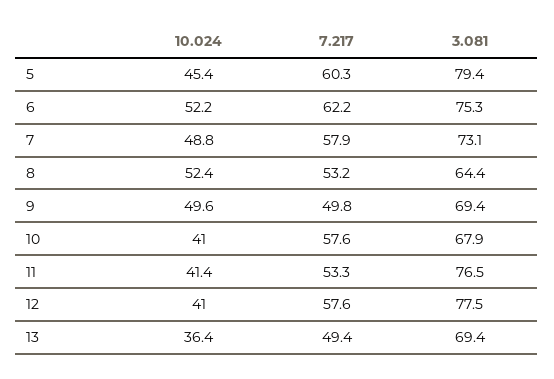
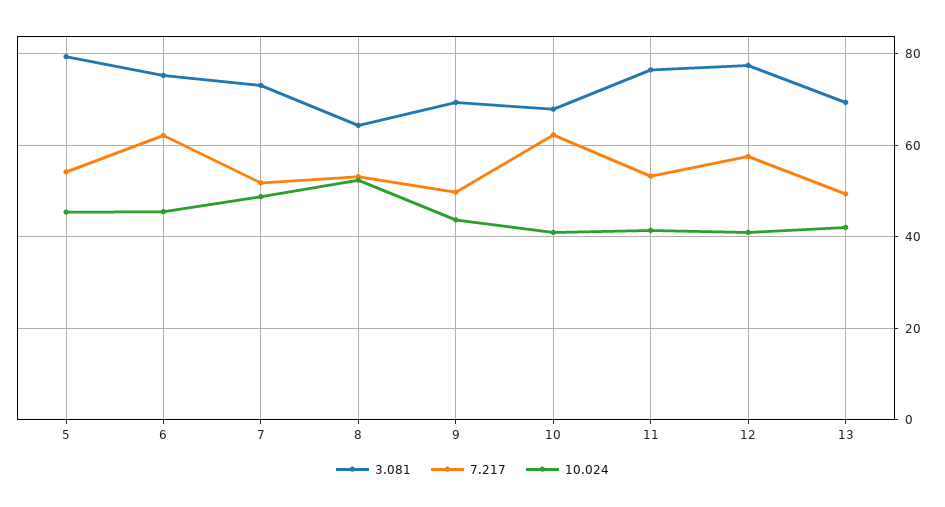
  {
    "10.024": {
      "5": 45.4,
-     "6": 52.2,
+     "6": 46,
      "7": 48.8,
      "8": 52.4,
-     "9": 49.6,
+     "9": 44,
      "10": 41,
      "11": 41.4,
      "12": 41,
-     "13": 36.4
+     "13": 42
    },
    "7.217": {
-     "5": 60.3,
+     "5": 54,
      "6": 62.2,
-     "7": 57.9,
+     "7": 52,
      "8": 53.2,
      "9": 49.8,
-     "10": 57.6,
+     "10": 62,
      "11": 53.3,
      "12": 57.6,
      "13": 49.4
    },
    "3.081": {
      "5": 79.4,
      "6": 75.3,
      "7": 73.1,
      "8": 64.4,
      "9": 69.4,
      "10": 67.9,
      "11": 76.5,
      "12": 77.5,
      "13": 69.4
    }
  }

